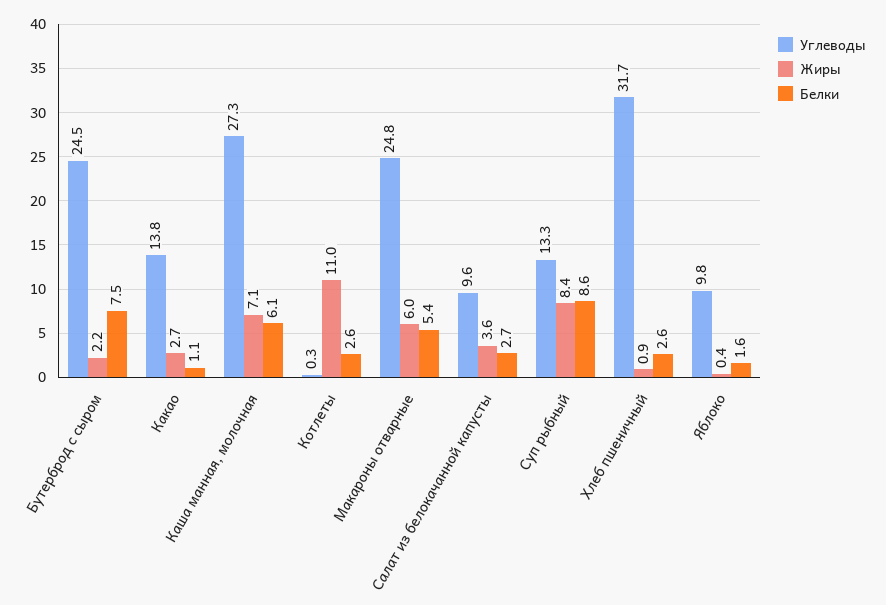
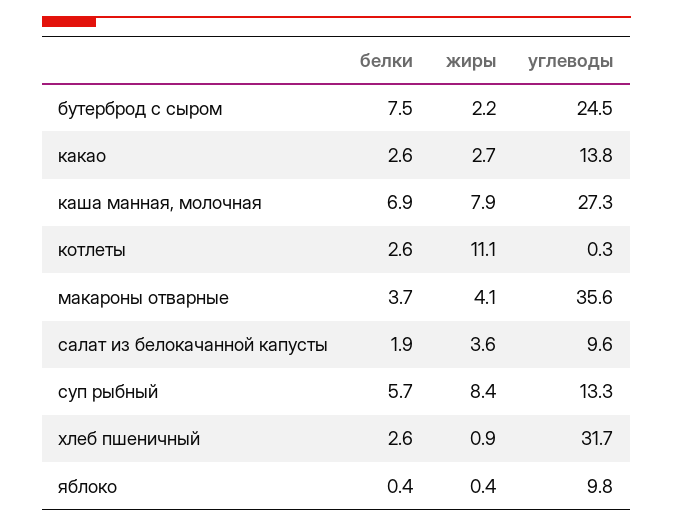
  {
    "Углеводы": {
      "Бутерброд с сыром": 24.5,
      "Какао": 13.8,
      "Каша манная, молочная": 27.3,
      "Котлеты": 0.3,
-     "Макароны отварные": 24.8,
+     "Макароны отварные": 35.6,
      "Салат из белокачанной капусты": 9.6,
      "Суп рыбный": 13.3,
      "Хлеб пшеничный": 31.7,
      "Яблоко": 9.8
    },
    "Жиры": {
      "Бутерброд с сыром": 2.2,
      "Какао": 2.7,
-     "Каша манная, молочная": 7.1,
+     "Каша манная, молочная": 7.9,
-     "Котлеты": 11,
+     "Котлеты": 11.1,
-     "Макароны отварные": 6,
+     "Макароны отварные": 4.1,
      "Салат из белокачанной капусты": 3.6,
      "Суп рыбный": 8.4,
      "Хлеб пшеничный": 0.9,
      "Яблоко": 0.4
    },
    "Белки": {
      "Бутерброд с сыром": 7.5,
-     "Какао": 1.1,
+     "Какао": 2.6,
-     "Каша манная, молочная": 6.1,
+     "Каша манная, молочная": 6.9,
      "Котлеты": 2.6,
-     "Макароны отварные": 5.4,
+     "Макароны отварные": 3.7,
-     "Салат из белокачанной капусты": 2.7,
+     "Салат из белокачанной капусты": 1.9,
-     "Суп рыбный": 8.6,
+     "Суп рыбный": 5.7,
      "Хлеб пшеничный": 2.6,
-     "Яблоко": 1.6
+     "Яблоко": 0.4
    }
  }

